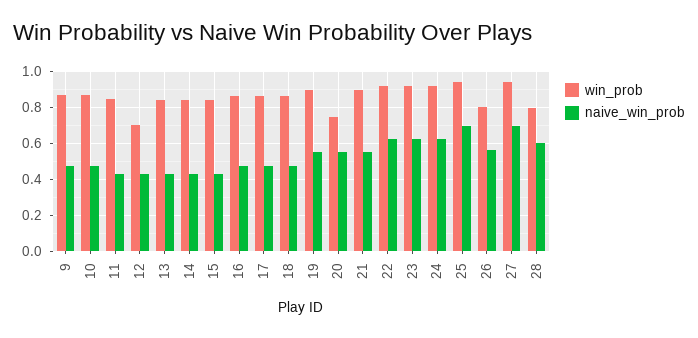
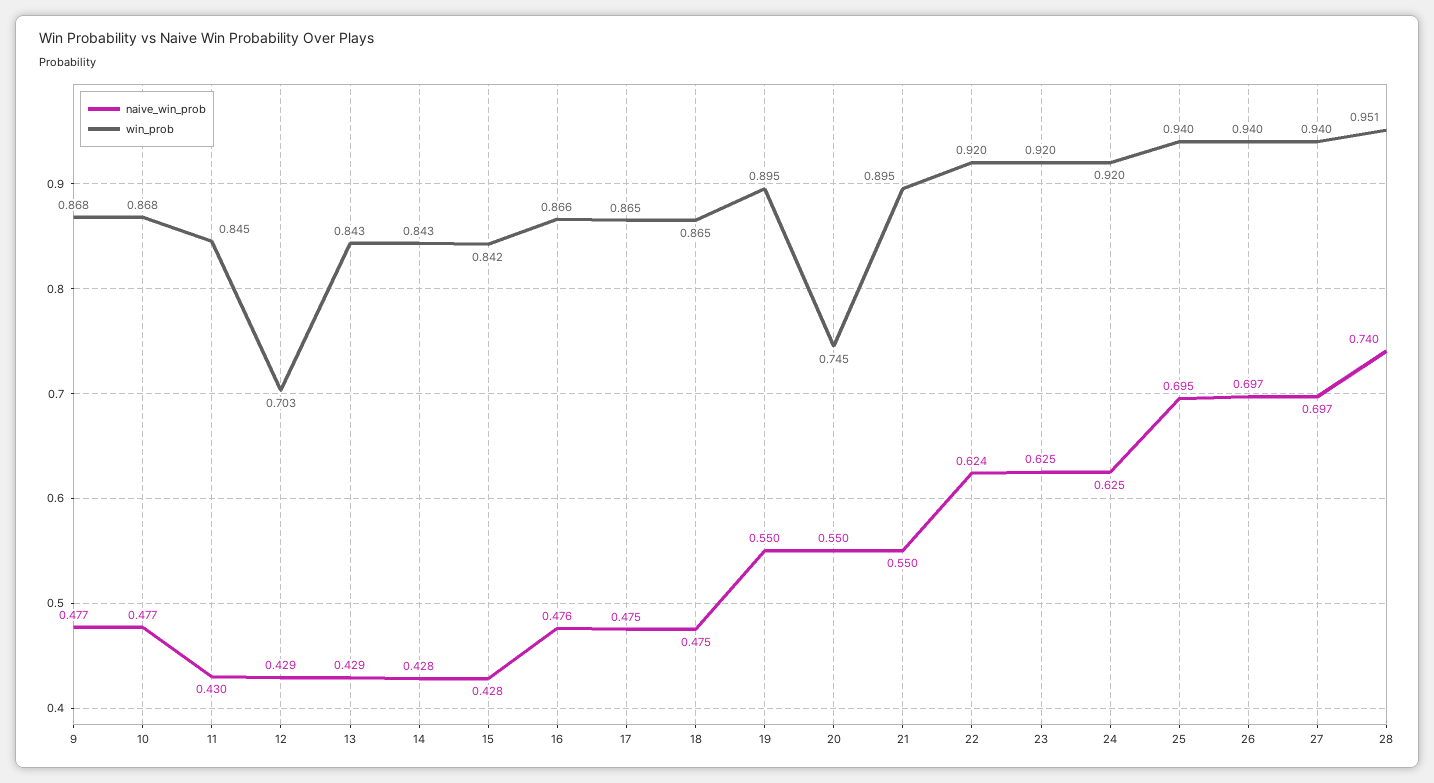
  {
    "win_prob": {
      "9": 0.868,
      "10": 0.868,
      "11": 0.845,
      "12": 0.703,
      "13": 0.843,
      "14": 0.843,
      "15": 0.842,
      "16": 0.866,
      "17": 0.865,
      "18": 0.865,
      "19": 0.895,
      "20": 0.745,
      "21": 0.895,
      "22": 0.92,
      "23": 0.92,
      "24": 0.92,
      "25": 0.94,
-     "26": 0.8,
+     "26": 0.94,
      "27": 0.94,
-     "28": 0.8
+     "28": 0.951
    },
    "naive_win_prob": {
      "9": 0.477,
      "10": 0.477,
      "11": 0.43,
      "12": 0.429,
      "13": 0.429,
      "14": 0.428,
      "15": 0.428,
      "16": 0.476,
      "17": 0.475,
      "18": 0.475,
      "19": 0.55,
      "20": 0.55,
      "21": 0.55,
      "22": 0.624,
      "23": 0.625,
      "24": 0.625,
      "25": 0.695,
-     "26": 0.55,
+     "26": 0.697,
      "27": 0.697,
-     "28": 0.6
+     "28": 0.74
    }
  }

